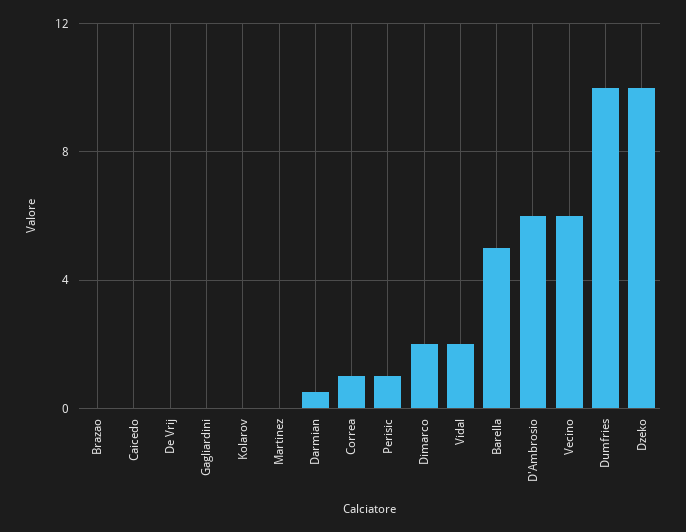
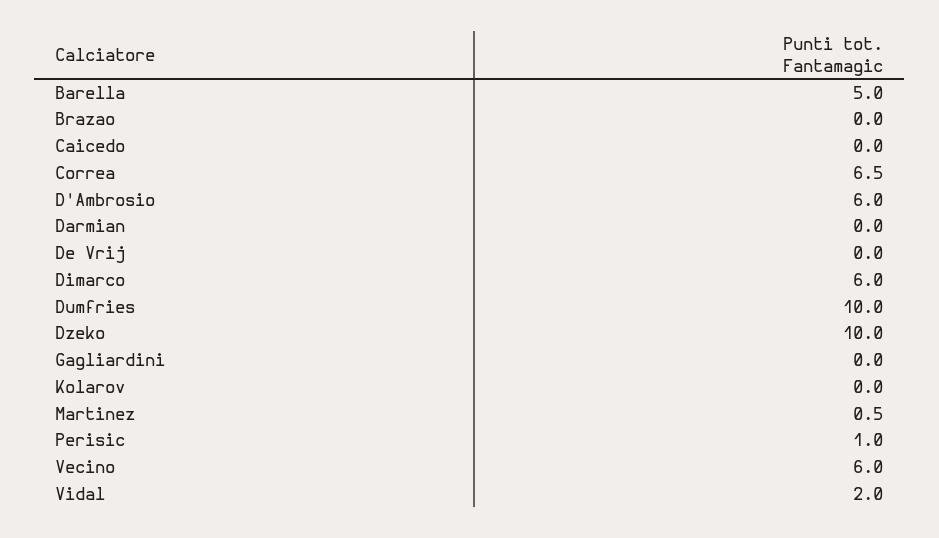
  {
    "Brazao": 0,
    "Caicedo": 0,
    "De Vrij": 0,
    "Gagliardini": 0,
    "Kolarov": 0,
-   "Martinez": 0,
+   "Martinez": 0.5,
-   "Darmian": 0.5,
+   "Darmian": 0,
-   "Correa": 1,
+   "Correa": 6.5,
    "Perisic": 1,
-   "Dimarco": 2,
+   "Dimarco": 6,
    "Vidal": 2,
    "Barella": 5,
    "D'Ambrosio": 6,
    "Vecino": 6,
    "Dumfries": 10,
    "Dzeko": 10
  }

